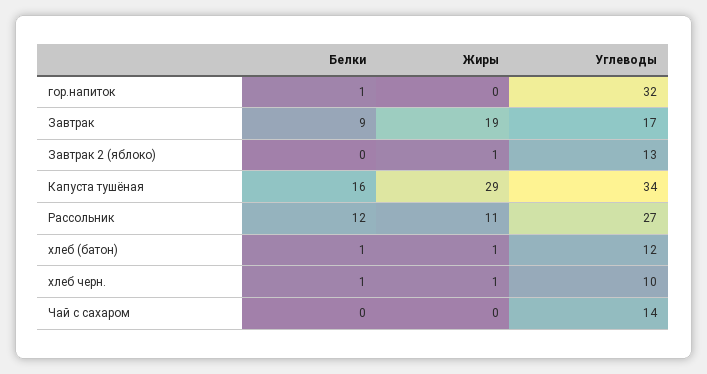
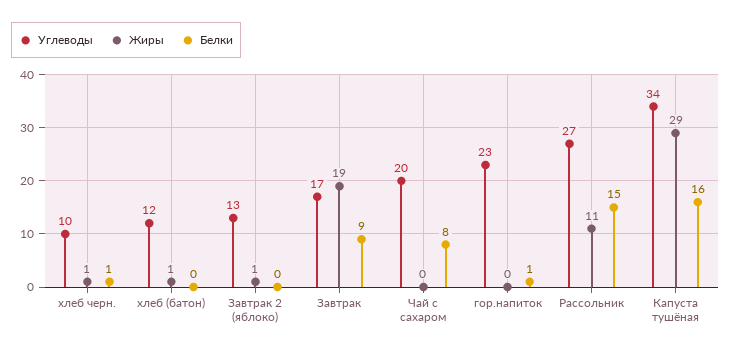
  {
    "Белки": {
      "гор.напиток": 1,
      "Завтрак": 9,
      "Завтрак 2 (яблоко)": 0,
      "Капуста тушёная": 16,
-     "Рассольник": 12,
+     "Рассольник": 15,
-     "хлеб (батон)": 1,
+     "хлеб (батон)": 0,
      "хлеб черн.": 1,
-     "Чай с сахаром": 0
+     "Чай с сахаром": 8
    },
    "Жиры": {
      "гор.напиток": 0,
      "Завтрак": 19,
      "Завтрак 2 (яблоко)": 1,
      "Капуста тушёная": 29,
      "Рассольник": 11,
      "хлеб (батон)": 1,
      "хлеб черн.": 1,
      "Чай с сахаром": 0
    },
    "Углеводы": {
-     "гор.напиток": 32,
+     "гор.напиток": 23,
      "Завтрак": 17,
      "Завтрак 2 (яблоко)": 13,
      "Капуста тушёная": 34,
      "Рассольник": 27,
      "хлеб (батон)": 12,
      "хлеб черн.": 10,
-     "Чай с сахаром": 14
+     "Чай с сахаром": 20
    }
  }

